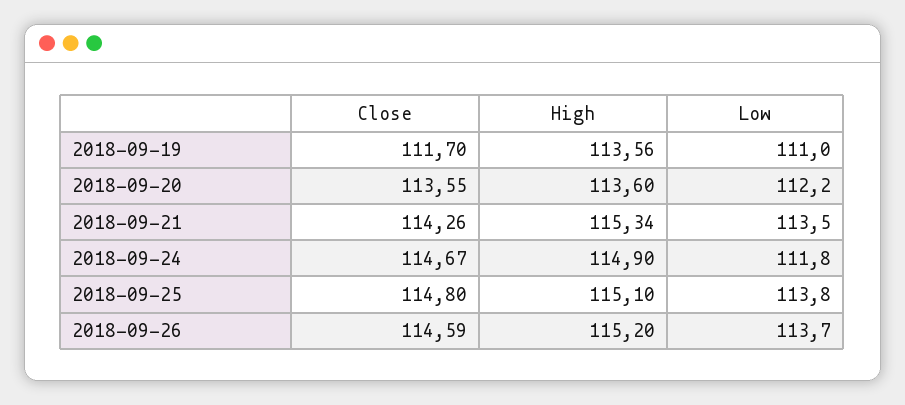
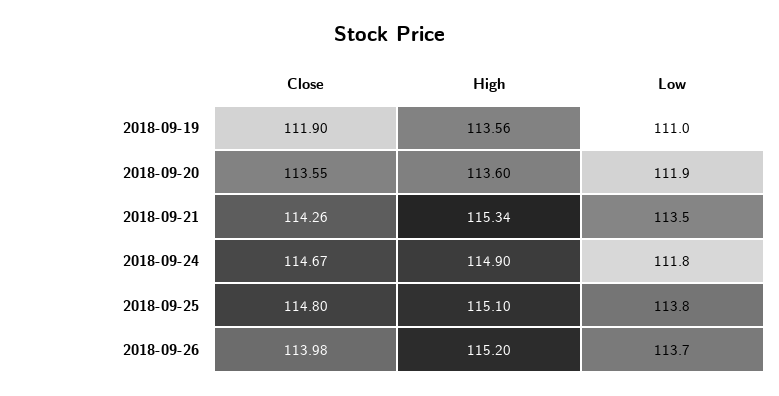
  {
    "Close": {
-     "2018-09-19": 111.7,
+     "2018-09-19": 111.9,
      "2018-09-20": 113.55,
      "2018-09-21": 114.26,
      "2018-09-24": 114.67,
      "2018-09-25": 114.8,
-     "2018-09-26": 114.59
+     "2018-09-26": 113.98
    },
    "High": {
      "2018-09-19": 113.56,
      "2018-09-20": 113.6,
      "2018-09-21": 115.34,
      "2018-09-24": 114.9,
      "2018-09-25": 115.1,
      "2018-09-26": 115.2
    },
    "Low": {
      "2018-09-19": 111,
-     "2018-09-20": 112.2,
+     "2018-09-20": 111.9,
      "2018-09-21": 113.5,
      "2018-09-24": 111.8,
      "2018-09-25": 113.8,
      "2018-09-26": 113.7
    }
  }

